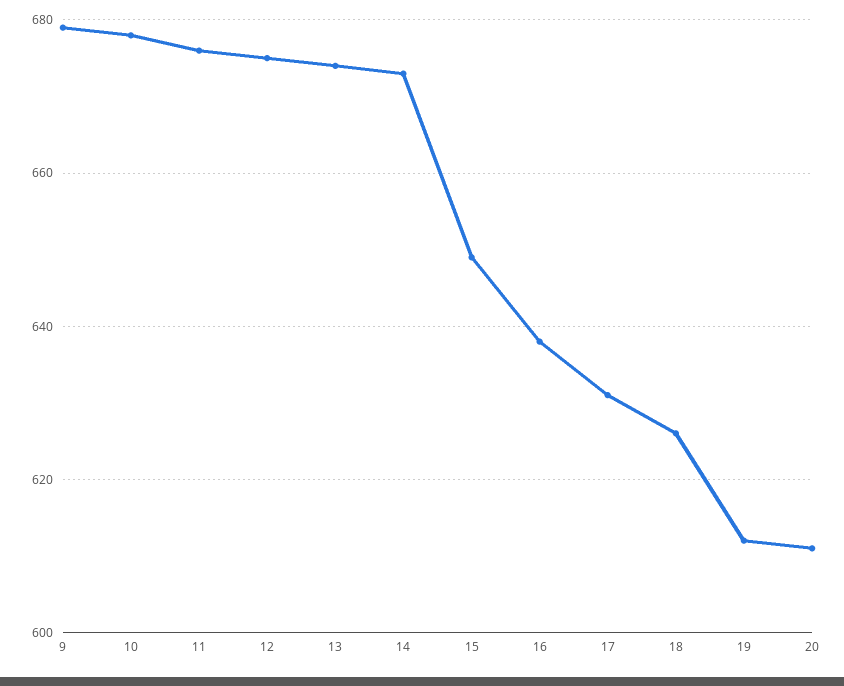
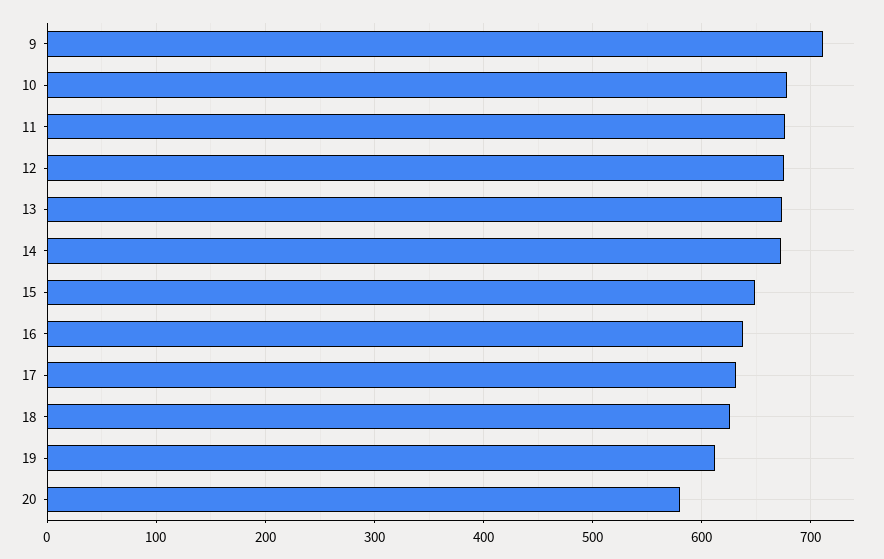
  {
-   "9": 680,
+   "9": 710,
    "10": 680,
    "11": 675,
    "12": 675,
    "13": 675,
    "14": 675,
    "15": 650,
    "16": 640,
    "17": 630,
    "18": 625,
    "19": 610,
-   "20": 610
+   "20": 580
  }

